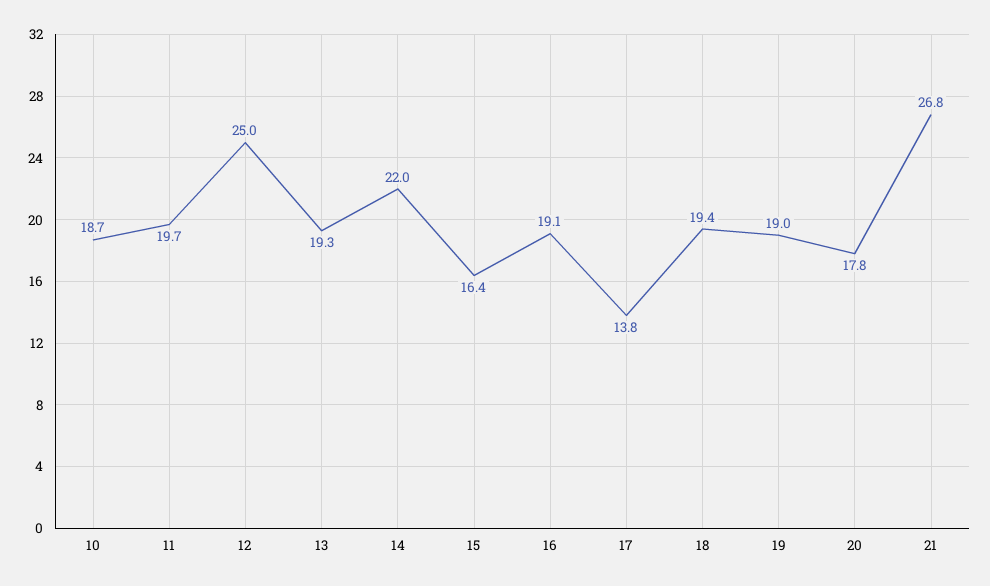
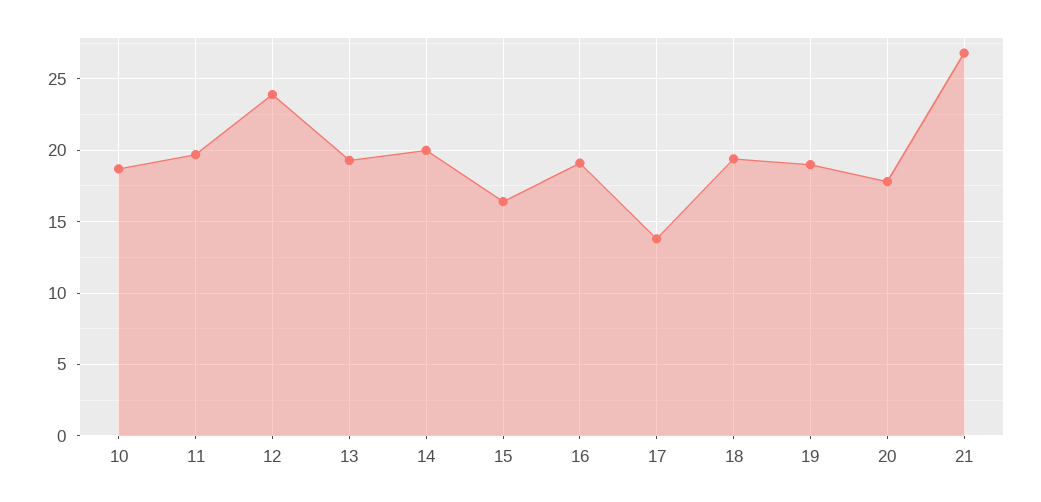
  {
    "10": 18.7,
    "11": 19.7,
-   "12": 25,
+   "12": 24,
    "13": 19.3,
-   "14": 22,
+   "14": 20,
    "15": 16.4,
    "16": 19.1,
    "17": 13.8,
    "18": 19.4,
    "19": 19,
    "20": 17.8,
    "21": 26.8
  }

